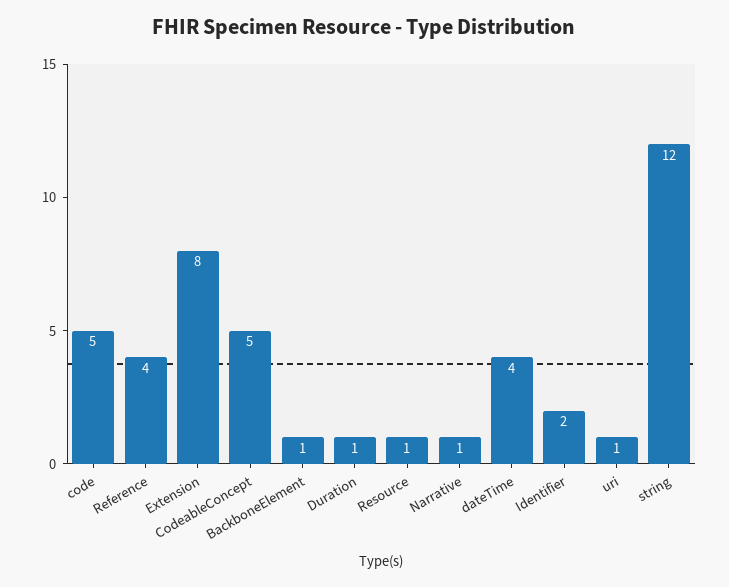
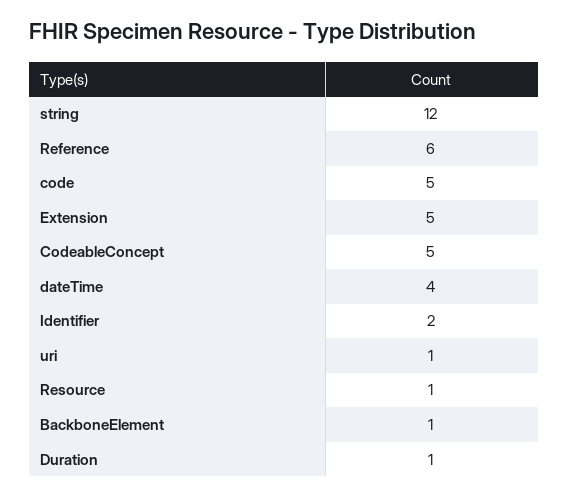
  {
    "code": 5,
-   "Reference": 4,
+   "Reference": 6,
-   "Extension": 8,
+   "Extension": 5,
    "CodeableConcept": 5,
    "BackboneElement": 1,
    "Duration": 1,
    "Resource": 1,
-   "Narrative": 1,
    "dateTime": 4,
    "Identifier": 2,
    "uri": 1,
    "string": 12
  }

